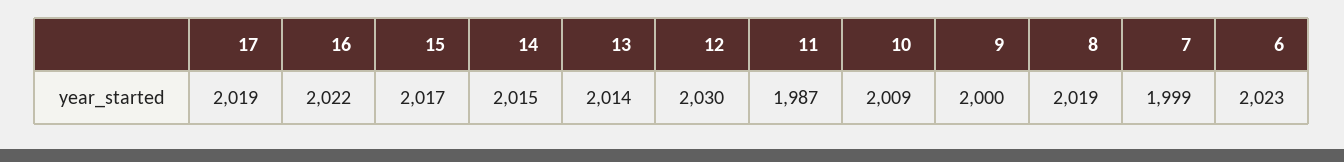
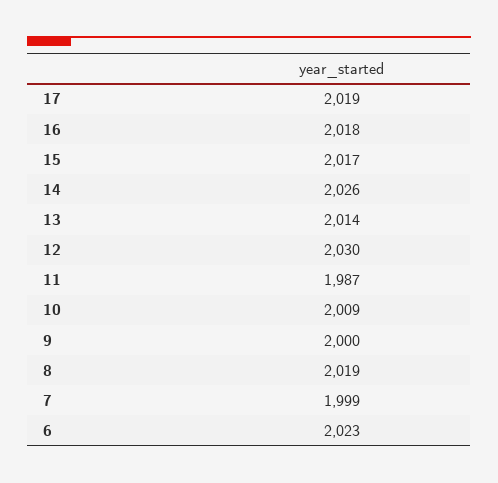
  {
    "17": 2019,
-   "16": 2022,
+   "16": 2018,
    "15": 2017,
-   "14": 2015,
+   "14": 2026,
    "13": 2014,
    "12": 2030,
    "11": 1987,
    "10": 2009,
    "9": 2000,
    "8": 2019,
    "7": 1999,
    "6": 2023
  }

